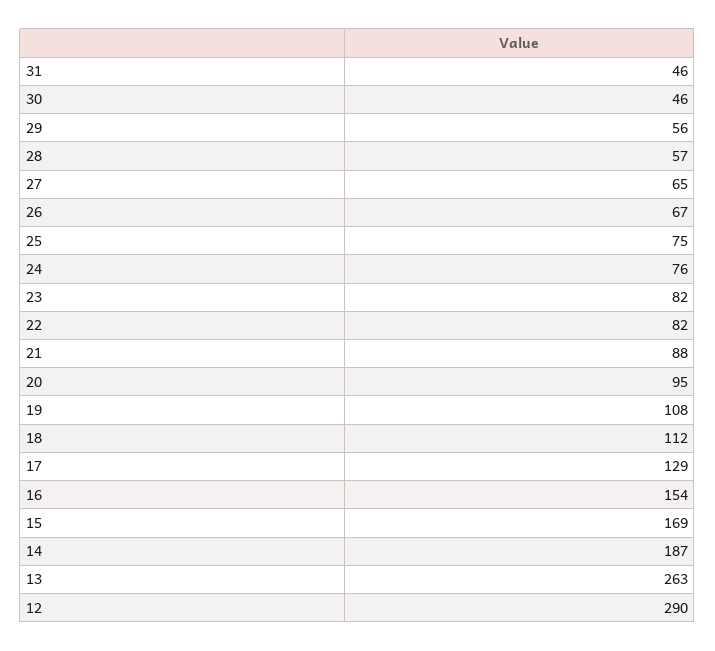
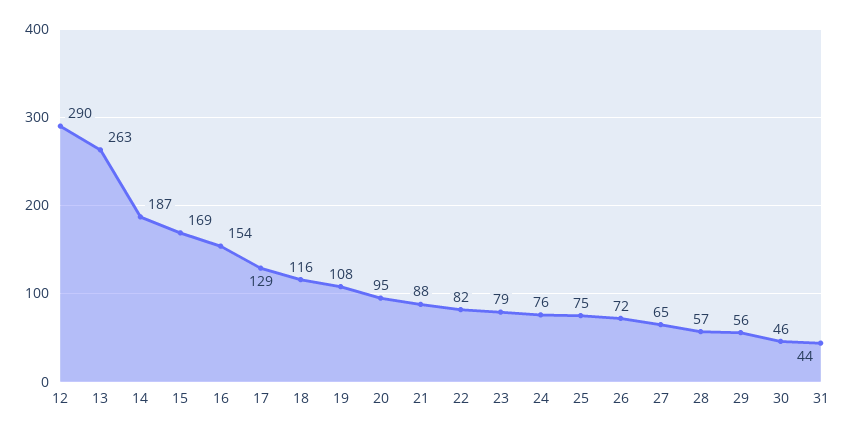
  {
-   "31": 46,
+   "31": 44,
    "30": 46,
    "29": 56,
    "28": 57,
    "27": 65,
-   "26": 67,
+   "26": 72,
    "25": 75,
    "24": 76,
-   "23": 82,
+   "23": 79,
    "22": 82,
    "21": 88,
    "20": 95,
    "19": 108,
-   "18": 112,
+   "18": 116,
    "17": 129,
    "16": 154,
    "15": 169,
    "14": 187,
    "13": 263,
    "12": 290
  }

